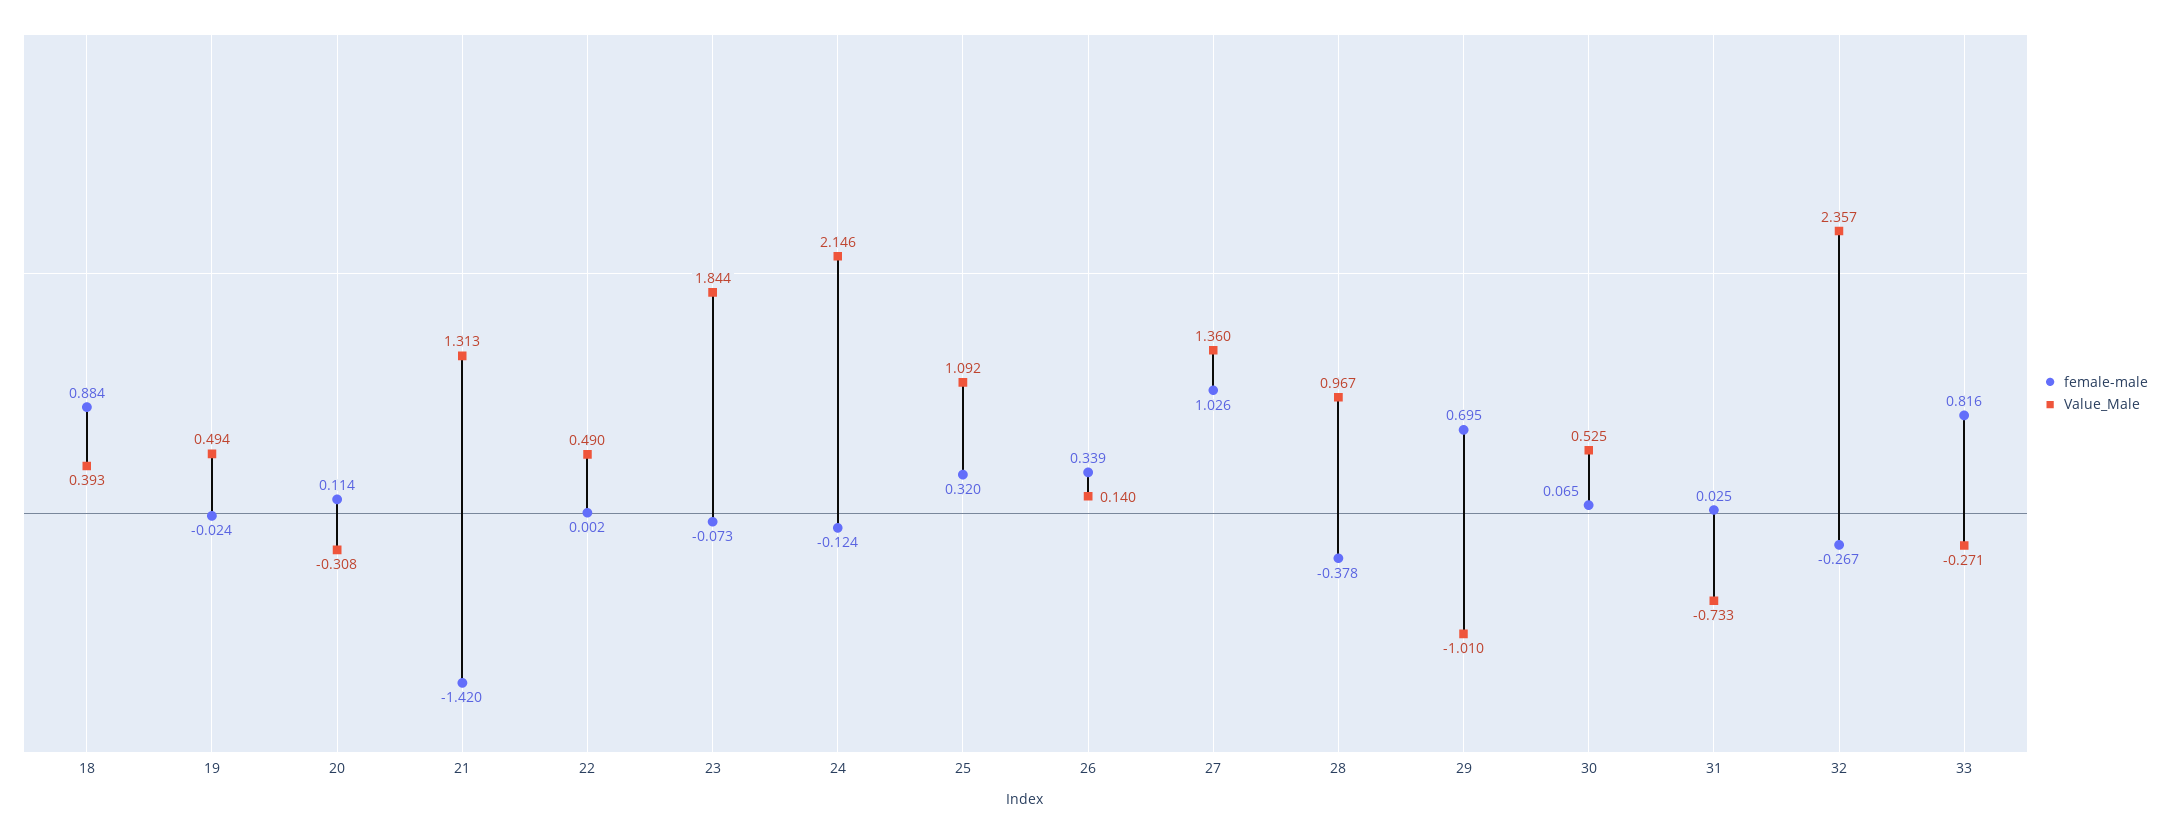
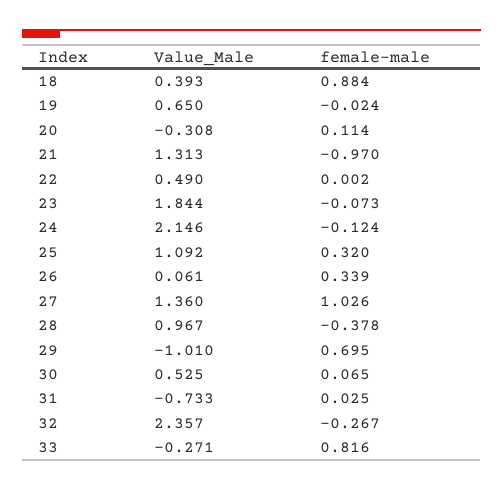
  {
    "female-male": {
      "18": 0.884,
      "19": -0.024,
      "20": 0.114,
-     "21": -1.42,
+     "21": -0.97,
      "22": 0.002,
      "23": -0.073,
      "24": -0.124,
      "25": 0.32,
      "26": 0.339,
      "27": 1.026,
      "28": -0.378,
      "29": 0.695,
      "30": 0.065,
      "31": 0.025,
      "32": -0.267,
      "33": 0.816
    },
    "Value_Male": {
      "18": 0.393,
-     "19": 0.494,
+     "19": 0.65,
      "20": -0.308,
      "21": 1.313,
      "22": 0.49,
      "23": 1.844,
      "24": 2.146,
      "25": 1.092,
-     "26": 0.14,
+     "26": 0.061,
      "27": 1.36,
      "28": 0.967,
      "29": -1.01,
      "30": 0.525,
      "31": -0.733,
      "32": 2.357,
      "33": -0.271
    }
  }

